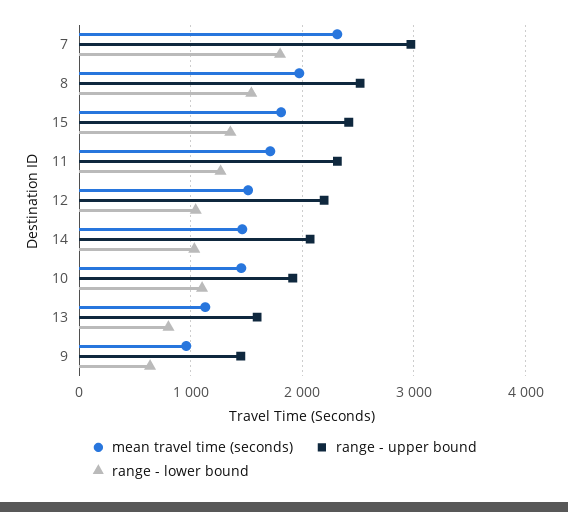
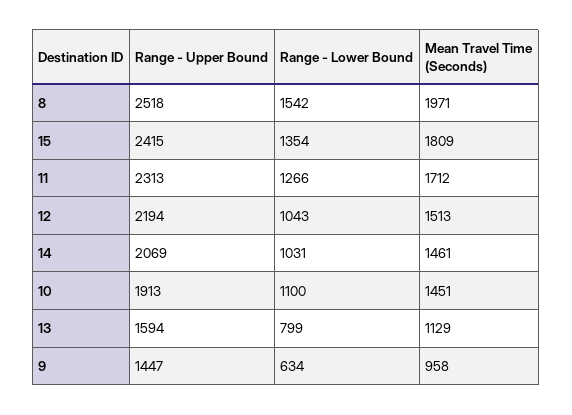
  {
    "mean travel time (seconds)": {
-     "7": 2300,
      "8": 1971,
      "15": 1809,
      "11": 1712,
      "12": 1513,
      "14": 1461,
      "10": 1451,
      "13": 1129,
      "9": 958
    },
    "range - upper bound": {
-     "7": 3000,
      "8": 2518,
      "15": 2415,
      "11": 2313,
      "12": 2194,
      "14": 2069,
      "10": 1913,
      "13": 1594,
      "9": 1447
    },
    "range - lower bound": {
-     "7": 1800,
      "8": 1542,
      "15": 1354,
      "11": 1266,
      "12": 1043,
      "14": 1031,
      "10": 1100,
      "13": 799,
      "9": 634
    }
  }

